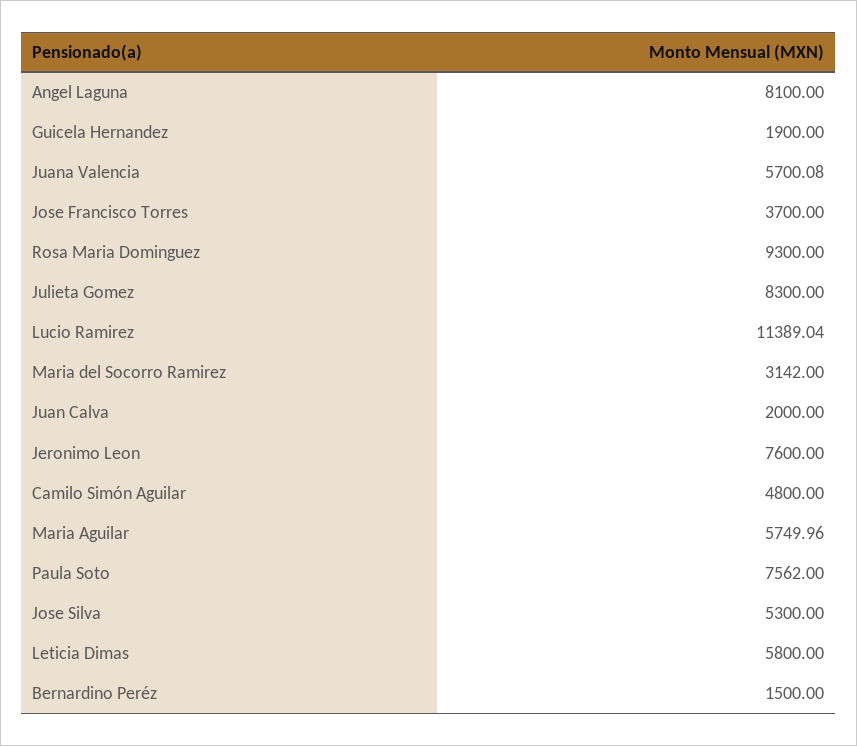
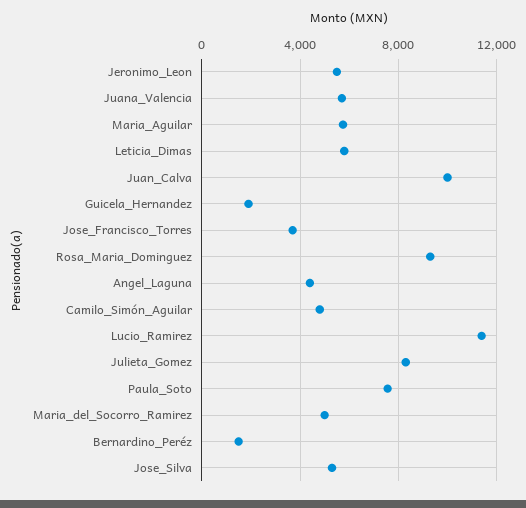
  {
-   "Angel Laguna": 8100,
+   "Angel Laguna": 4500,
    "Guicela Hernandez": 1900,
    "Juana Valencia": 5700.08,
    "Jose Francisco Torres": 3700,
    "Rosa Maria Dominguez": 9300,
    "Julieta Gomez": 8300,
    "Lucio Ramirez": 11389.04,
-   "Maria del Socorro Ramirez": 3142,
+   "Maria del Socorro Ramirez": 5000,
-   "Juan Calva": 2000,
+   "Juan Calva": 10000,
-   "Jeronimo Leon": 7600,
+   "Jeronimo Leon": 5500,
    "Camilo Simón Aguilar": 4800,
    "Maria Aguilar": 5749.96,
    "Paula Soto": 7562,
    "Jose Silva": 5300,
    "Leticia Dimas": 5800,
    "Bernardino Peréz": 1500
  }

